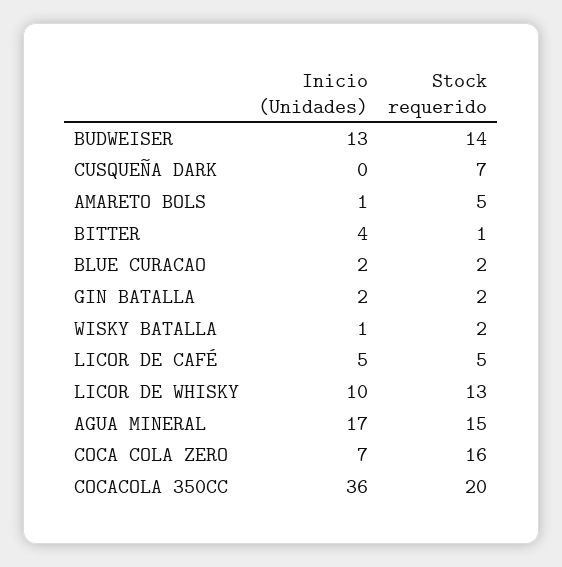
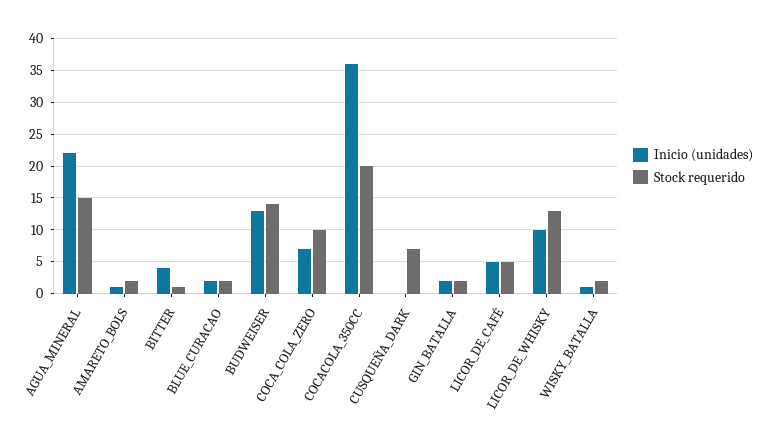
  {
    "Inicio (Unidades)": {
      "BUDWEISER": 13,
      "CUSQUEÑA DARK": 0,
      "AMARETO BOLS": 1,
      "BITTER": 4,
      "BLUE CURACAO": 2,
      "GIN BATALLA": 2,
      "WISKY BATALLA": 1,
      "LICOR DE CAFÉ": 5,
      "LICOR DE WHISKY": 10,
-     "AGUA MINERAL": 17,
+     "AGUA MINERAL": 22,
      "COCA COLA ZERO": 7,
      "COCACOLA 350CC": 36
    },
    "Stock requerido": {
      "BUDWEISER": 14,
      "CUSQUEÑA DARK": 7,
-     "AMARETO BOLS": 5,
+     "AMARETO BOLS": 2,
      "BITTER": 1,
      "BLUE CURACAO": 2,
      "GIN BATALLA": 2,
      "WISKY BATALLA": 2,
      "LICOR DE CAFÉ": 5,
      "LICOR DE WHISKY": 13,
      "AGUA MINERAL": 15,
-     "COCA COLA ZERO": 16,
+     "COCA COLA ZERO": 10,
      "COCACOLA 350CC": 20
    }
  }

